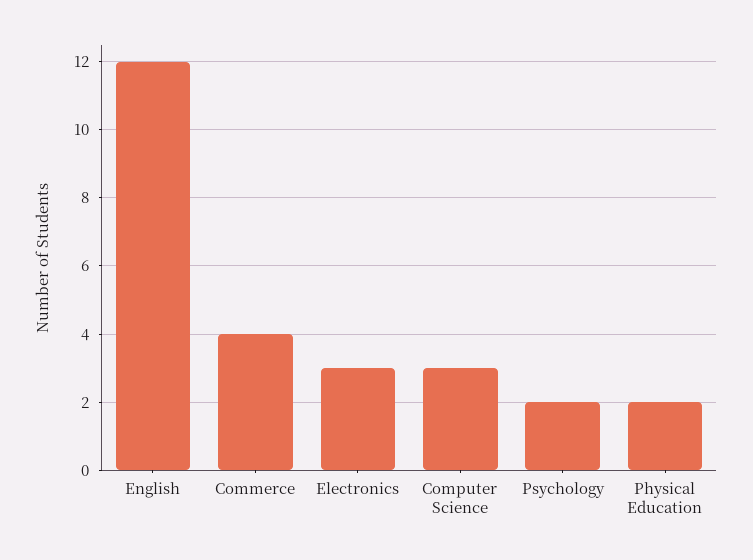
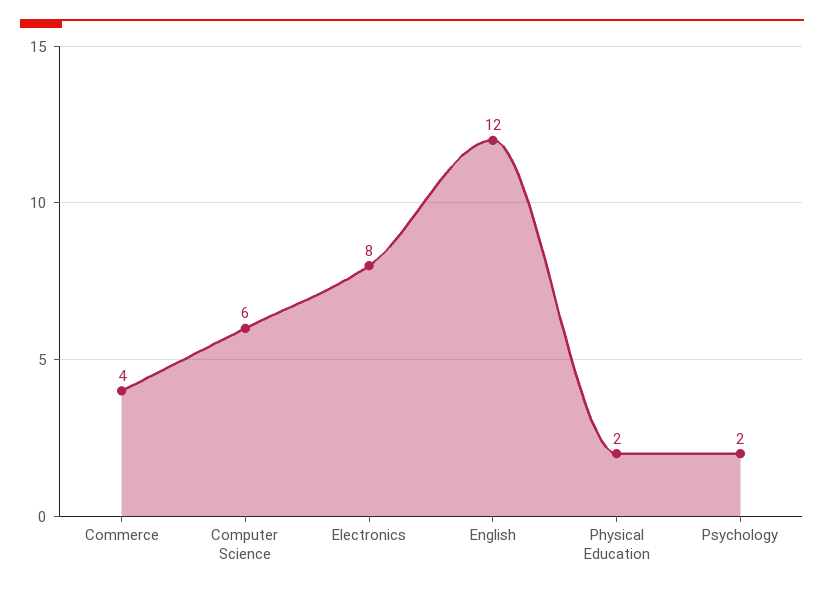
  {
    "English": 12,
    "Commerce": 4,
-   "Electronics": 3,
+   "Electronics": 8,
-   "Computer Science": 3,
+   "Computer Science": 6,
    "Psychology": 2,
    "Physical Education": 2
  }

